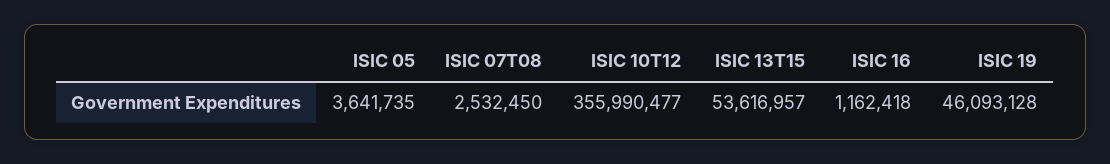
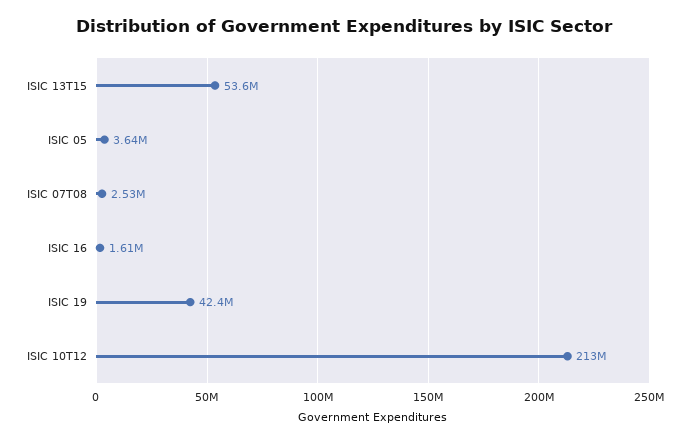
  {
    "ISIC 05": 3641735,
    "ISIC 07T08": 2532450,
-   "ISIC 10T12": 355990477,
+   "ISIC 10T12": 213000000,
    "ISIC 13T15": 53616957,
-   "ISIC 16": 1162418,
+   "ISIC 16": 1610000,
-   "ISIC 19": 46093128
+   "ISIC 19": 42400000
  }

